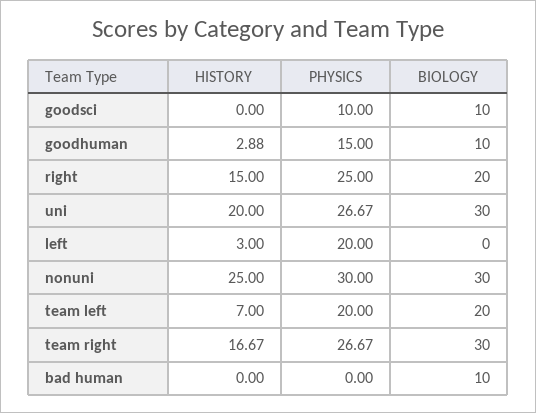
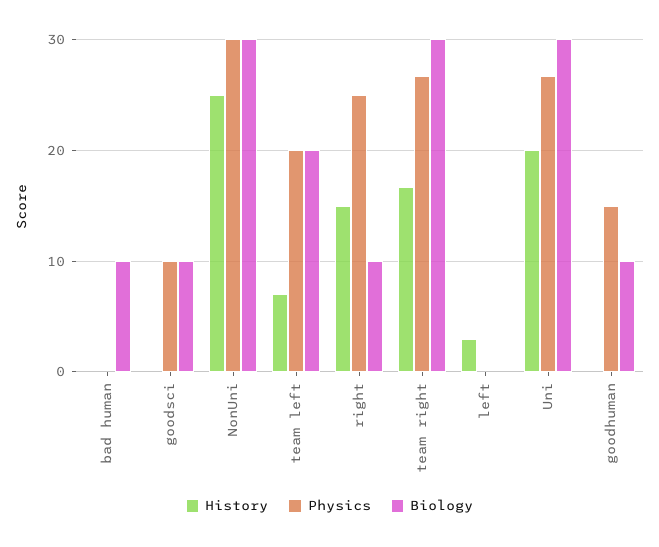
  {
    "HISTORY": {
      "goodsci": 0,
-     "goodhuman": 2.88,
+     "goodhuman": 0,
      "right": 15,
      "uni": 20,
      "left": 3,
      "nonuni": 25,
      "team left": 7,
      "team right": 16.67,
      "bad human": 0
    },
    "PHYSICS": {
      "goodsci": 10,
      "goodhuman": 15,
      "right": 25,
      "uni": 26.67,
-     "left": 20,
+     "left": 0,
      "nonuni": 30,
      "team left": 20,
      "team right": 26.67,
      "bad human": 0
    },
    "BIOLOGY": {
      "goodsci": 10,
      "goodhuman": 10,
-     "right": 20,
+     "right": 10,
      "uni": 30,
      "left": 0,
      "nonuni": 30,
      "team left": 20,
      "team right": 30,
      "bad human": 10
    }
  }

